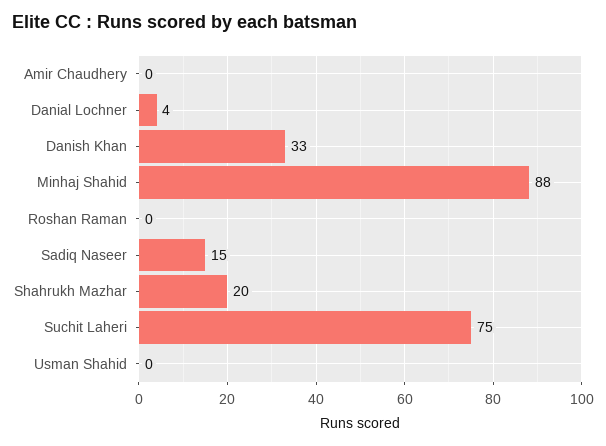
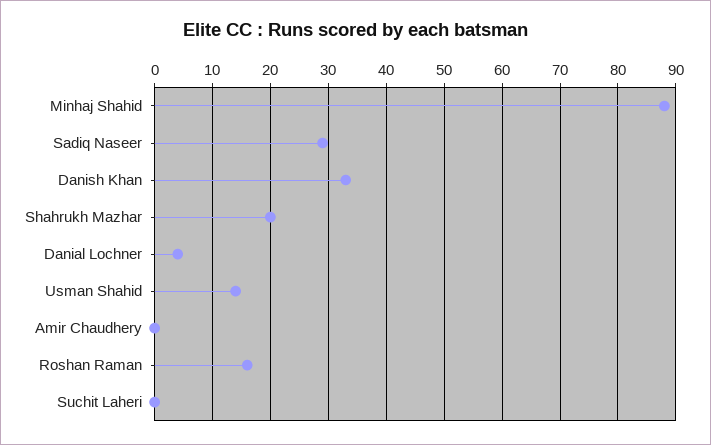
  {
    "Amir Chaudhery": 0,
    "Danial Lochner": 4,
    "Danish Khan": 33,
    "Minhaj Shahid": 88,
-   "Roshan Raman": 0,
+   "Roshan Raman": 15,
-   "Sadiq Naseer": 15,
+   "Sadiq Naseer": 30,
    "Shahrukh Mazhar": 20,
-   "Suchit Laheri": 75,
+   "Suchit Laheri": 0,
-   "Usman Shahid": 0
+   "Usman Shahid": 15
  }

